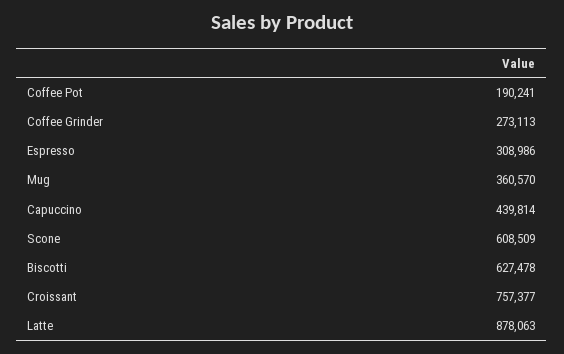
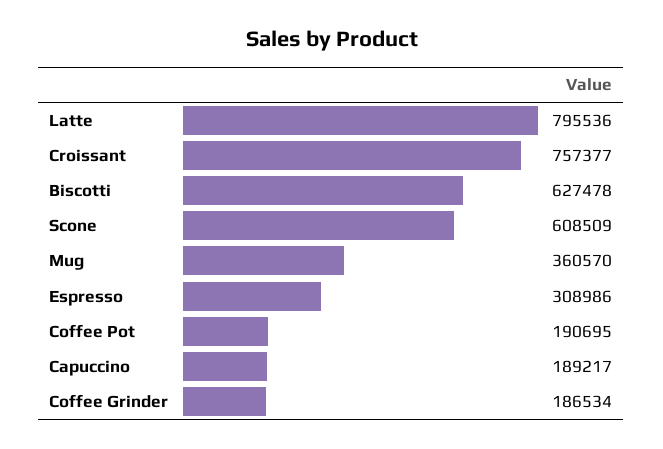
  {
-   "Coffee Pot": 190241,
+   "Coffee Pot": 190695,
-   "Coffee Grinder": 273113,
+   "Coffee Grinder": 186534,
    "Espresso": 308986,
    "Mug": 360570,
-   "Capuccino": 439814,
+   "Capuccino": 189217,
    "Scone": 608509,
    "Biscotti": 627478,
    "Croissant": 757377,
-   "Latte": 878063
+   "Latte": 795536
  }

